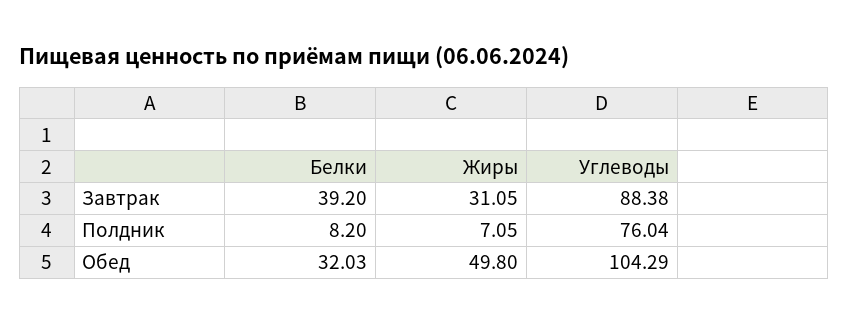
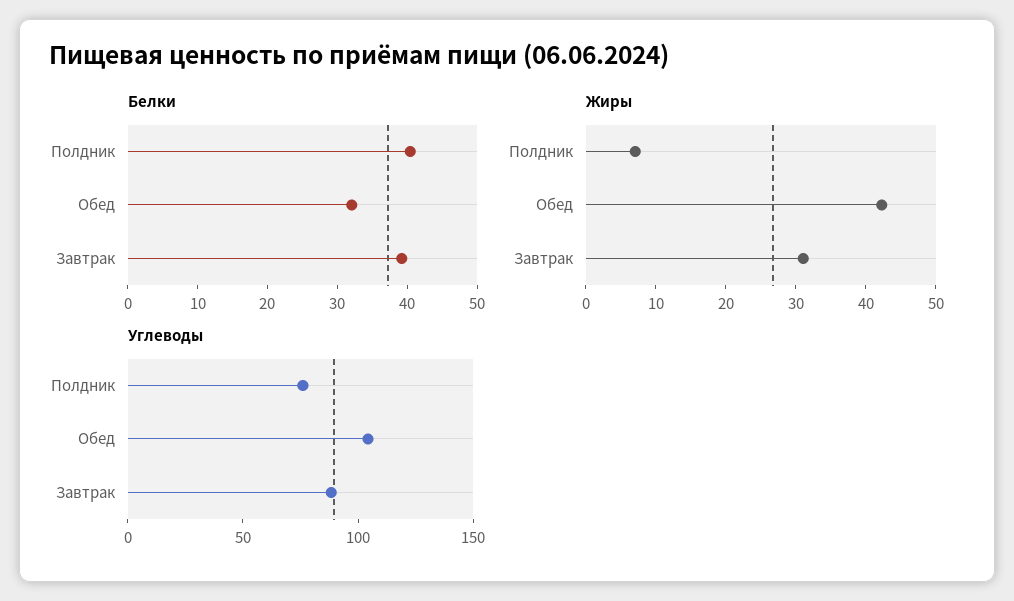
  {
    "Белки": {
      "Завтрак": 39.2,
-     "Полдник": 8.2,
+     "Полдник": 40,
      "Обед": 32.03
    },
    "Жиры": {
      "Завтрак": 31.05,
      "Полдник": 7.05,
-     "Обед": 49.8
+     "Обед": 42
    },
    "Углеводы": {
      "Завтрак": 88.38,
      "Полдник": 76.04,
      "Обед": 104.29
    }
  }

